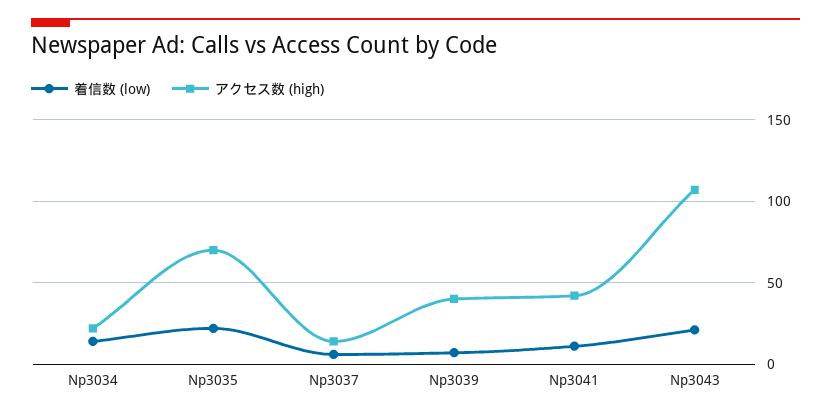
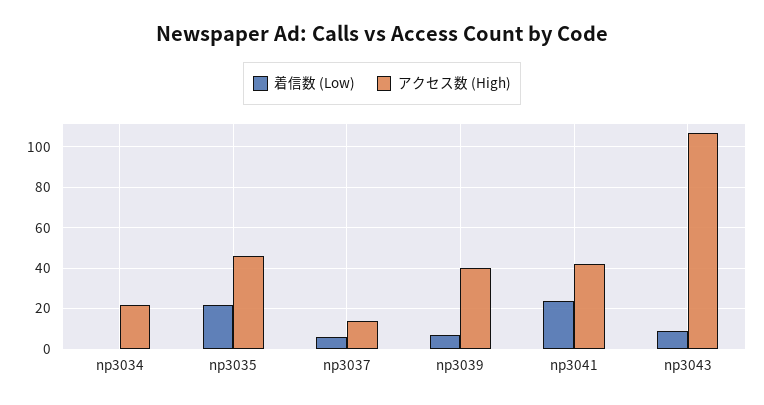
  {
    "着信数 (low)": {
-     "Np3034": 15,
+     "Np3034": 0,
      "Np3035": 20,
      "Np3037": 5,
      "Np3039": 5,
-     "Np3041": 10,
+     "Np3041": 25,
-     "Np3043": 20
+     "Np3043": 10
    },
    "アクセス数 (high)": {
      "Np3034": 20,
-     "Np3035": 70,
+     "Np3035": 45,
      "Np3037": 15,
      "Np3039": 40,
      "Np3041": 40,
      "Np3043": 105
    }
  }

